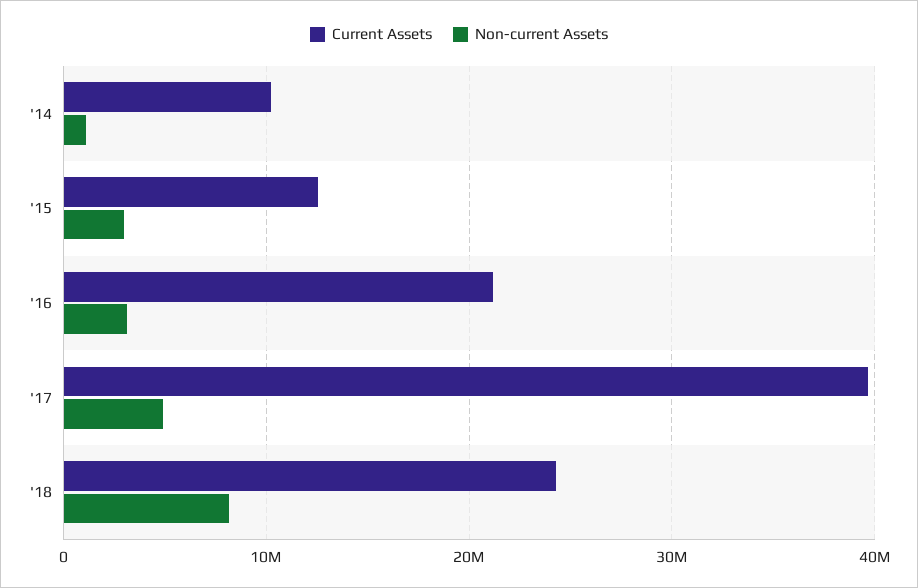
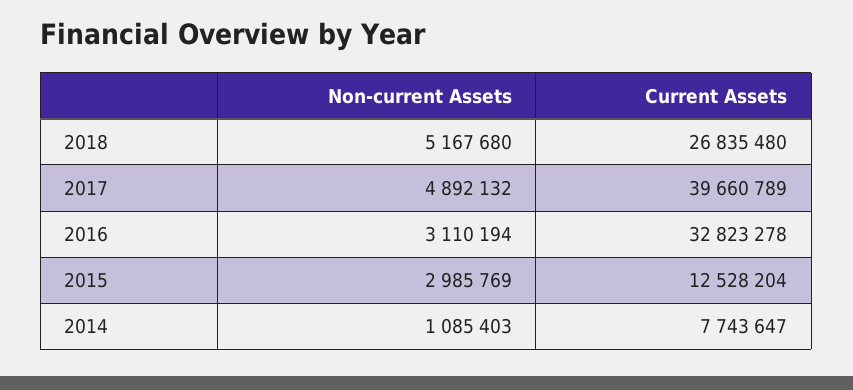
  {
    "Current Assets": {
-     "'14": 10000000,
+     "'14": 7743647,
      "'15": 12528204,
-     "'16": 21000000,
+     "'16": 32823278,
      "'17": 39660789,
-     "'18": 24000000
+     "'18": 26835480
    },
    "Non-current Assets": {
      "'14": 1085403,
      "'15": 2985769,
      "'16": 3110194,
      "'17": 4892132,
-     "'18": 8000000
+     "'18": 5167680
    }
  }

